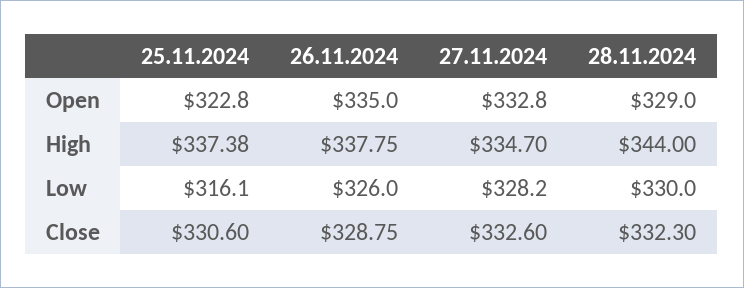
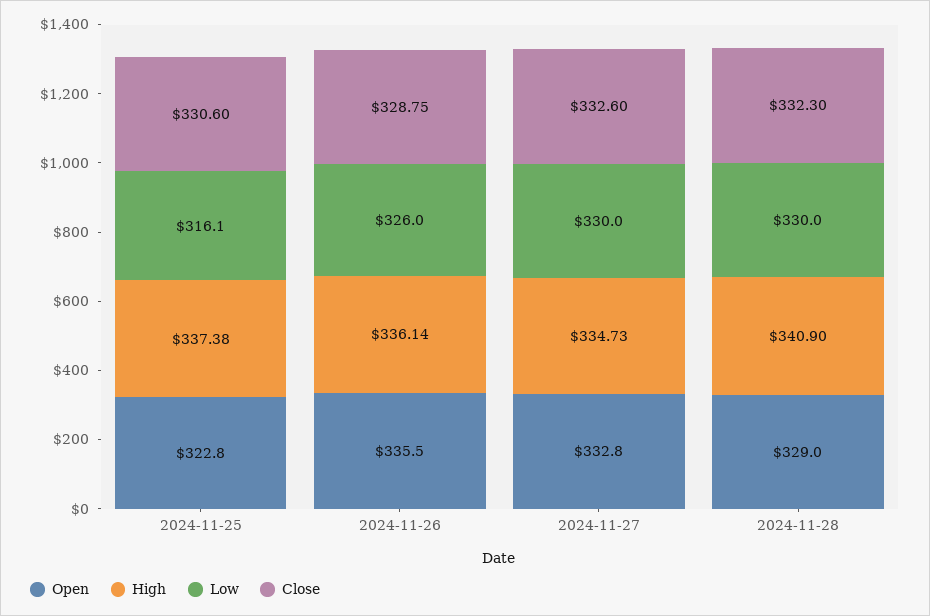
  {
    "Open": {
      "25.11.2024": 322.8,
-     "26.11.2024": 335,
+     "26.11.2024": 335.5,
      "27.11.2024": 332.8,
      "28.11.2024": 329
    },
    "High": {
      "25.11.2024": 337.38,
-     "26.11.2024": 337.75,
+     "26.11.2024": 336.14,
-     "27.11.2024": 334.7,
+     "27.11.2024": 334.73,
-     "28.11.2024": 344
+     "28.11.2024": 340.9
    },
    "Low": {
      "25.11.2024": 316.1,
      "26.11.2024": 326,
-     "27.11.2024": 328.2,
+     "27.11.2024": 330,
      "28.11.2024": 330
    },
    "Close": {
      "25.11.2024": 330.6,
      "26.11.2024": 328.75,
      "27.11.2024": 332.6,
      "28.11.2024": 332.3
    }
  }

